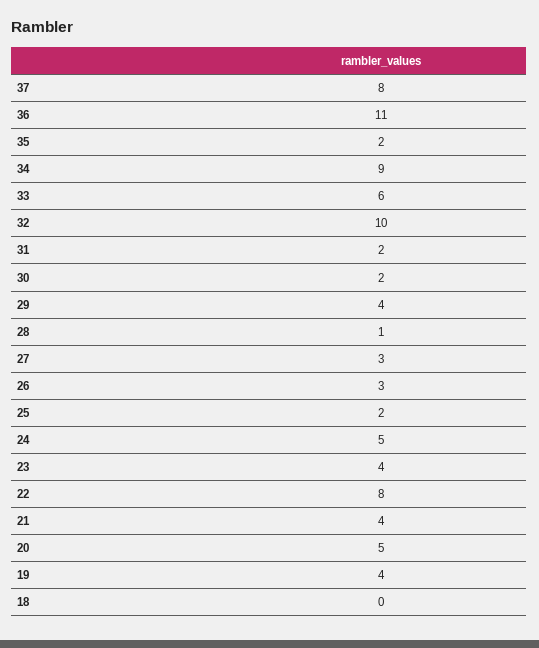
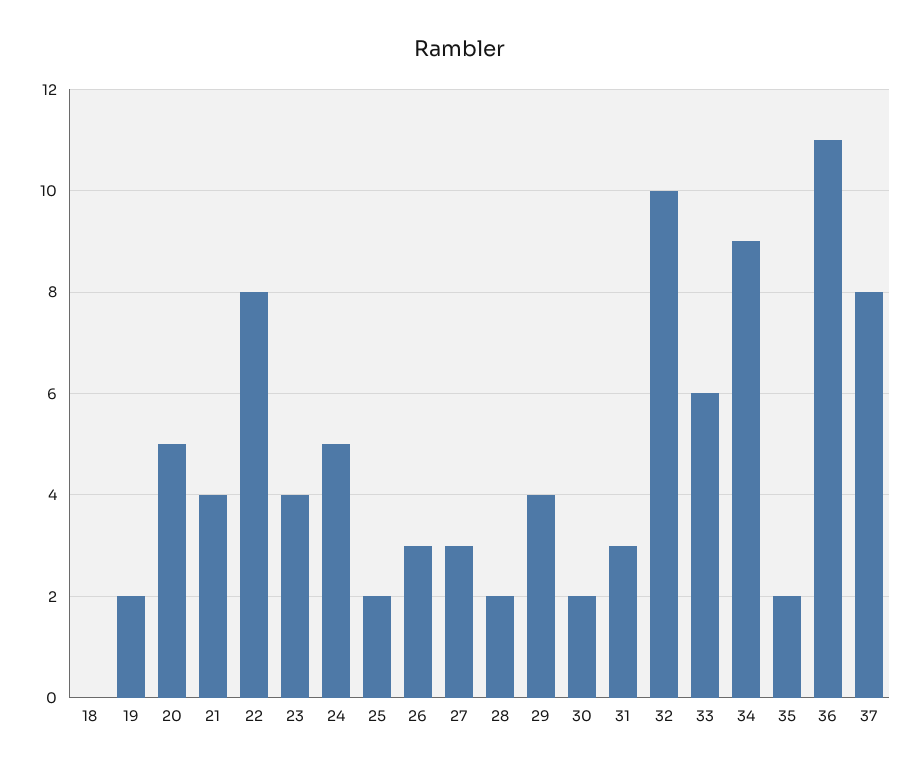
  {
    "37": 8,
    "36": 11,
    "35": 2,
    "34": 9,
    "33": 6,
    "32": 10,
-   "31": 2,
+   "31": 3,
    "30": 2,
    "29": 4,
-   "28": 1,
+   "28": 2,
    "27": 3,
    "26": 3,
    "25": 2,
    "24": 5,
    "23": 4,
    "22": 8,
    "21": 4,
    "20": 5,
-   "19": 4,
+   "19": 2,
    "18": 0
  }

